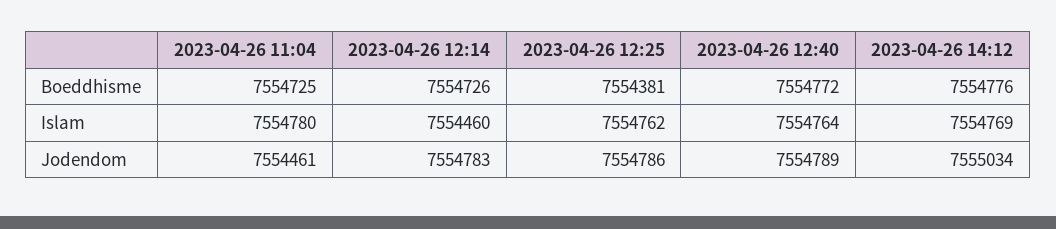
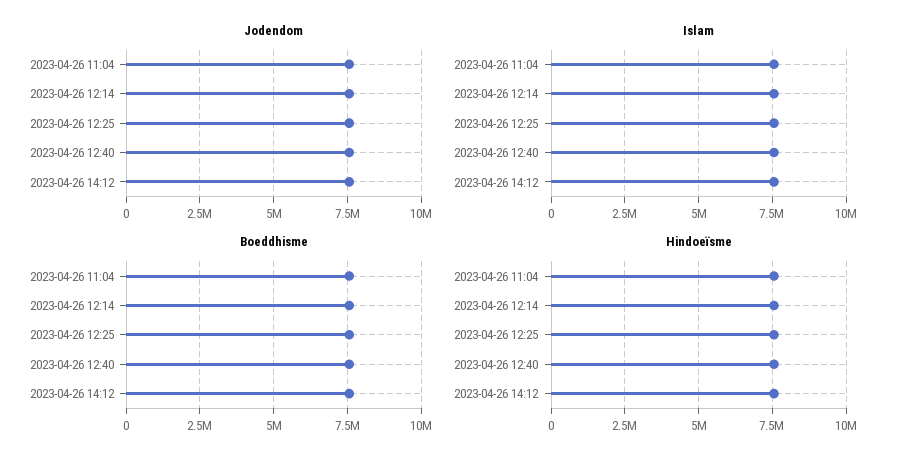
  {
    "Boeddhisme": {
      "2023-04-26 11:04": 7554725,
      "2023-04-26 12:14": 7554726,
      "2023-04-26 12:25": 7554381,
      "2023-04-26 12:40": 7554772,
      "2023-04-26 14:12": 7554776
    },
    "Islam": {
      "2023-04-26 11:04": 7554780,
      "2023-04-26 12:14": 7554460,
      "2023-04-26 12:25": 7554762,
      "2023-04-26 12:40": 7554764,
      "2023-04-26 14:12": 7554769
    },
    "Jodendom": {
      "2023-04-26 11:04": 7554461,
      "2023-04-26 12:14": 7554783,
      "2023-04-26 12:25": 7554786,
      "2023-04-26 12:40": 7554789,
      "2023-04-26 14:12": 7555034
-   }
+   },
+   "Hindoeïsme": {
+     "2023-04-26 11:04": 7500000,
+     "2023-04-26 12:14": 7500000,
+     "2023-04-26 12:25": 7500000,
+     "2023-04-26 12:40": 7500000,
+     "2023-04-26 14:12": 7500000
+   }
  }

